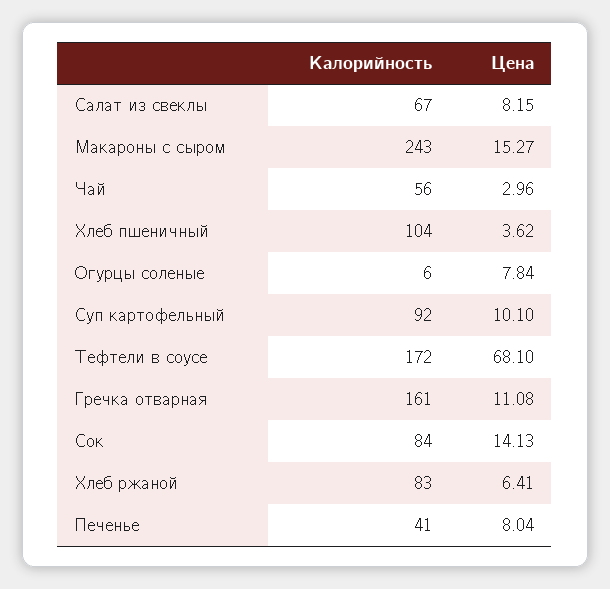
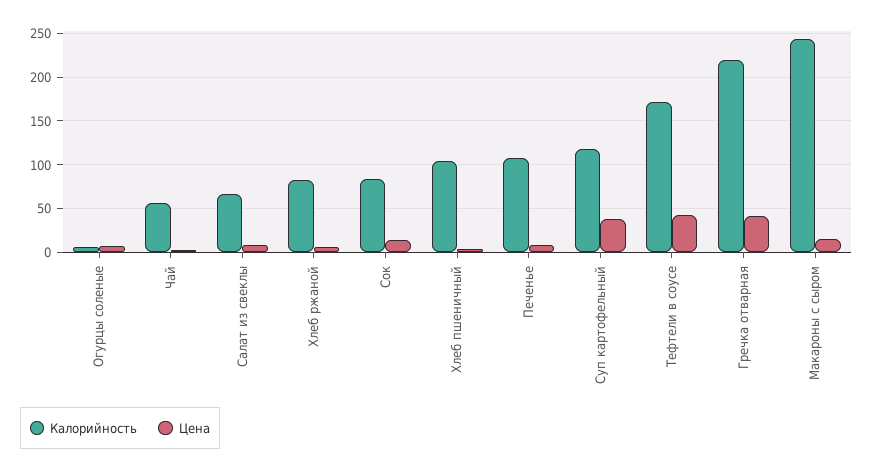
  {
    "Калорийность": {
      "Салат из свеклы": 67,
      "Макароны с сыром": 243,
      "Чай": 56,
      "Хлеб пшеничный": 104,
      "Огурцы соленые": 6,
-     "Суп картофельный": 92,
+     "Суп картофельный": 120,
      "Тефтели в соусе": 172,
-     "Гречка отварная": 161,
+     "Гречка отварная": 220,
      "Сок": 84,
      "Хлеб ржаной": 83,
-     "Печенье": 41
+     "Печенье": 110
    },
    "Цена": {
      "Салат из свеклы": 8.15,
      "Макароны с сыром": 15.27,
      "Чай": 2.96,
      "Хлеб пшеничный": 3.62,
      "Огурцы соленые": 7.84,
-     "Суп картофельный": 10.1,
+     "Суп картофельный": 40,
-     "Тефтели в соусе": 68.1,
+     "Тефтели в соусе": 40,
-     "Гречка отварная": 11.08,
+     "Гречка отварная": 40,
      "Сок": 14.13,
      "Хлеб ржаной": 6.41,
      "Печенье": 8.04
    }
  }

